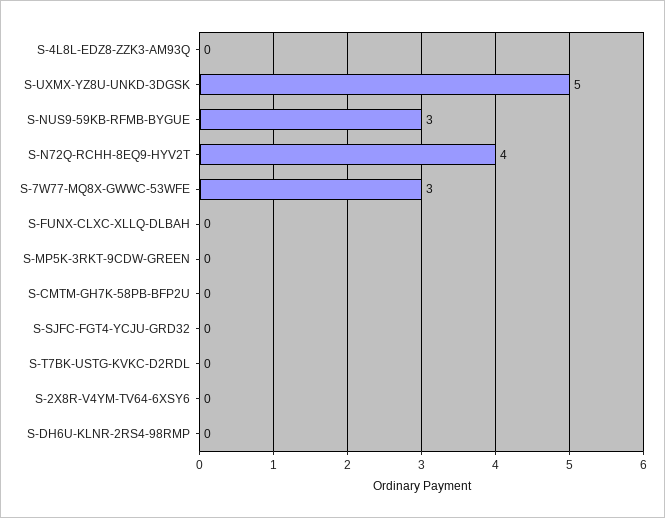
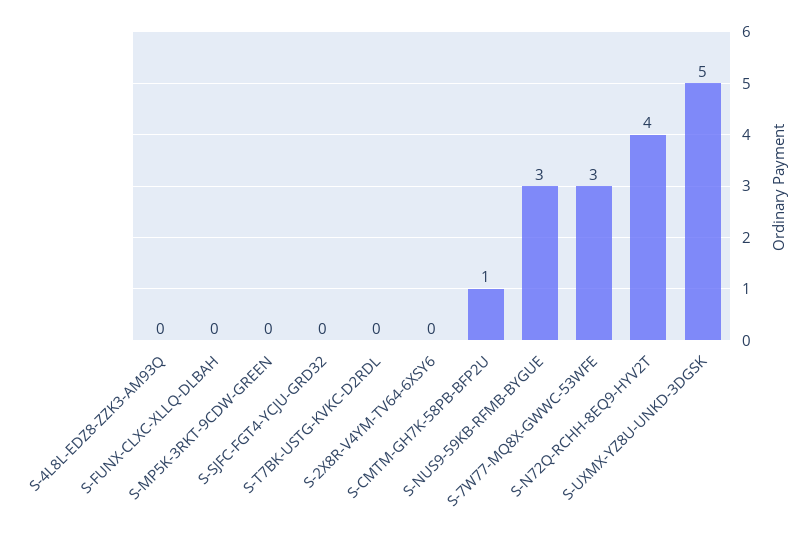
  {
    "S-4L8L-EDZ8-ZZK3-AM93Q": 0,
    "S-UXMX-YZ8U-UNKD-3DGSK": 5,
    "S-NUS9-59KB-RFMB-BYGUE": 3,
    "S-N72Q-RCHH-8EQ9-HYV2T": 4,
    "S-7W77-MQ8X-GWWC-53WFE": 3,
    "S-FUNX-CLXC-XLLQ-DLBAH": 0,
    "S-MP5K-3RKT-9CDW-GREEN": 0,
-   "S-CMTM-GH7K-58PB-BFP2U": 0,
+   "S-CMTM-GH7K-58PB-BFP2U": 1,
    "S-SJFC-FGT4-YCJU-GRD32": 0,
    "S-T7BK-USTG-KVKC-D2RDL": 0,
-   "S-2X8R-V4YM-TV64-6XSY6": 0,
+   "S-2X8R-V4YM-TV64-6XSY6": 0
-   "S-DH6U-KLNR-2RS4-98RMP": 0
  }

